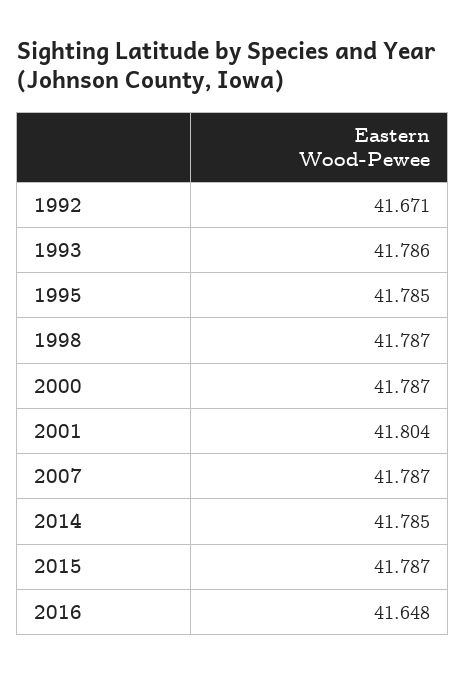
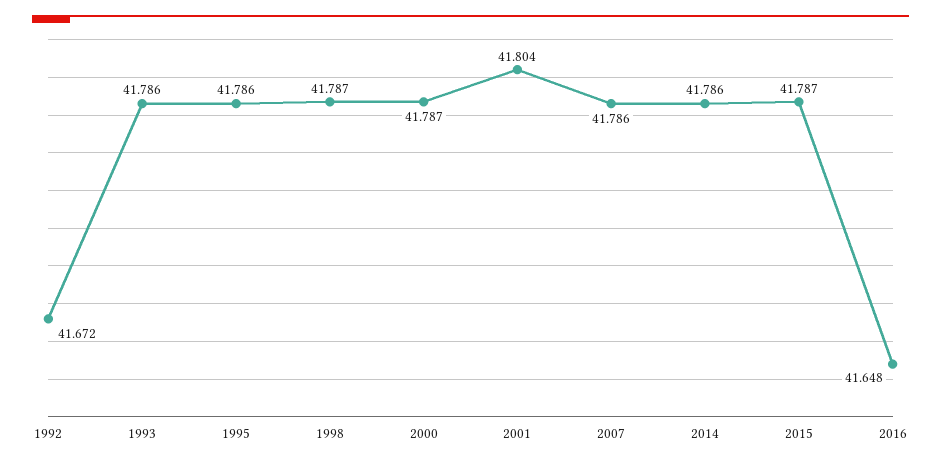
  {
-   "1992": 41.671,
+   "1992": 41.672,
    "1993": 41.786,
-   "1995": 41.785,
+   "1995": 41.786,
    "1998": 41.787,
    "2000": 41.787,
    "2001": 41.804,
-   "2007": 41.787,
+   "2007": 41.786,
-   "2014": 41.785,
+   "2014": 41.786,
    "2015": 41.787,
    "2016": 41.648
  }

